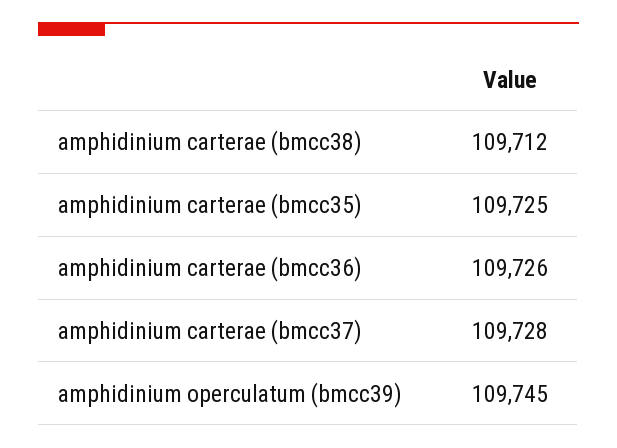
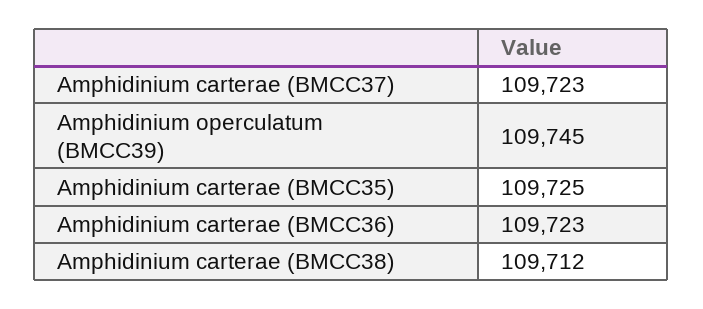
  {
    "amphidinium carterae (bmcc38)": 109712,
    "amphidinium carterae (bmcc35)": 109725,
-   "amphidinium carterae (bmcc36)": 109726,
+   "amphidinium carterae (bmcc36)": 109723,
-   "amphidinium carterae (bmcc37)": 109728,
+   "amphidinium carterae (bmcc37)": 109723,
    "amphidinium operculatum (bmcc39)": 109745
  }

